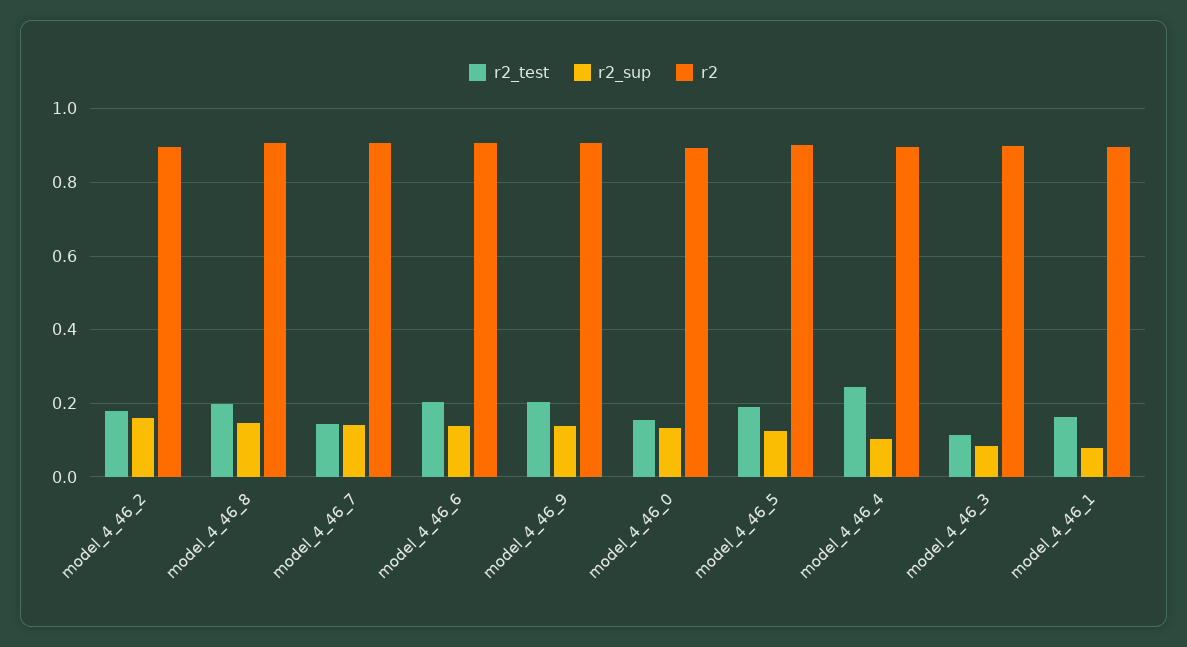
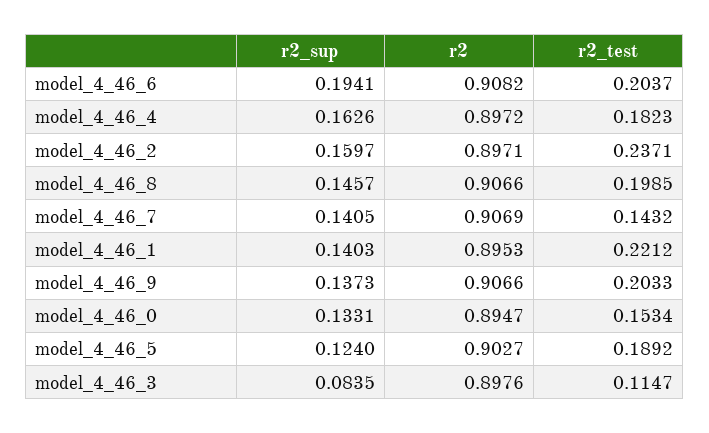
  {
    "r2_test": {
-     "model_4_46_2": 0.18,
+     "model_4_46_2": 0.2371,
      "model_4_46_8": 0.1985,
      "model_4_46_7": 0.1432,
      "model_4_46_6": 0.2037,
      "model_4_46_9": 0.2033,
      "model_4_46_0": 0.1534,
      "model_4_46_5": 0.1892,
-     "model_4_46_4": 0.24,
+     "model_4_46_4": 0.1823,
      "model_4_46_3": 0.1147,
-     "model_4_46_1": 0.16
+     "model_4_46_1": 0.2212
    },
    "r2_sup": {
      "model_4_46_2": 0.1597,
      "model_4_46_8": 0.1457,
      "model_4_46_7": 0.1405,
-     "model_4_46_6": 0.14,
+     "model_4_46_6": 0.1941,
      "model_4_46_9": 0.1373,
      "model_4_46_0": 0.1331,
      "model_4_46_5": 0.124,
-     "model_4_46_4": 0.1,
+     "model_4_46_4": 0.1626,
      "model_4_46_3": 0.0835,
-     "model_4_46_1": 0.08
+     "model_4_46_1": 0.1403
    },
    "r2": {
      "model_4_46_2": 0.8971,
      "model_4_46_8": 0.9066,
      "model_4_46_7": 0.9069,
      "model_4_46_6": 0.9082,
      "model_4_46_9": 0.9066,
      "model_4_46_0": 0.8947,
      "model_4_46_5": 0.9027,
      "model_4_46_4": 0.8972,
      "model_4_46_3": 0.8976,
      "model_4_46_1": 0.8953
    }
  }

